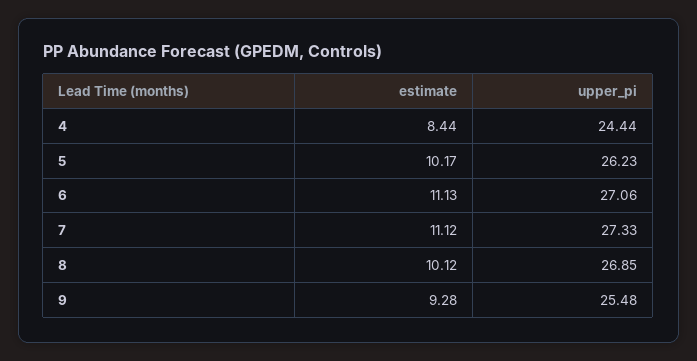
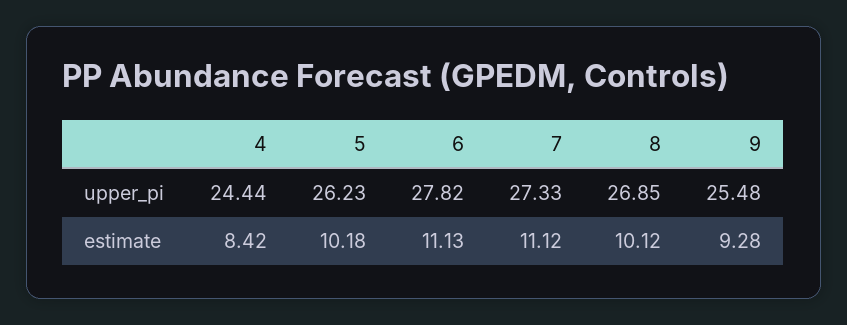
  {
    "estimate": {
-     "4": 8.44,
+     "4": 8.42,
-     "5": 10.17,
+     "5": 10.18,
      "6": 11.13,
      "7": 11.12,
      "8": 10.12,
      "9": 9.28
    },
    "upper_pi": {
      "4": 24.44,
      "5": 26.23,
-     "6": 27.06,
+     "6": 27.82,
      "7": 27.33,
      "8": 26.85,
      "9": 25.48
    }
  }

